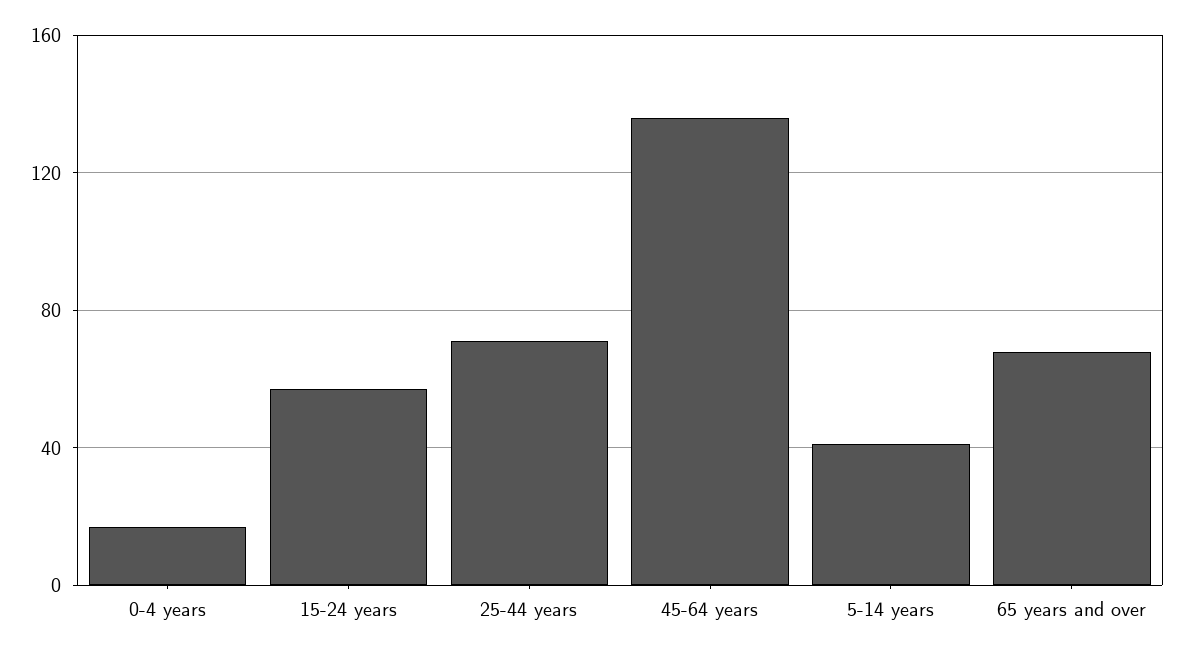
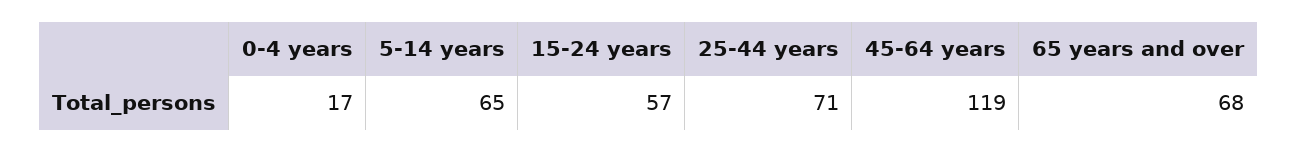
  {
    "0-4 years": 17,
    "15-24 years": 57,
    "25-44 years": 71,
-   "45-64 years": 135,
+   "45-64 years": 119,
-   "5-14 years": 40,
+   "5-14 years": 65,
    "65 years and over": 68
  }

